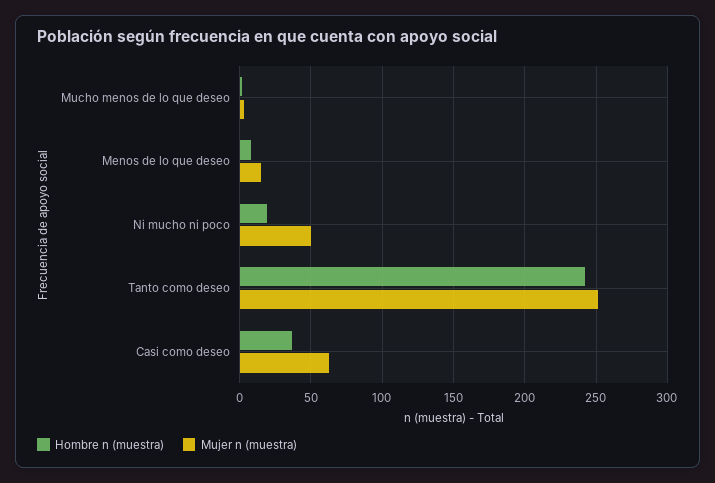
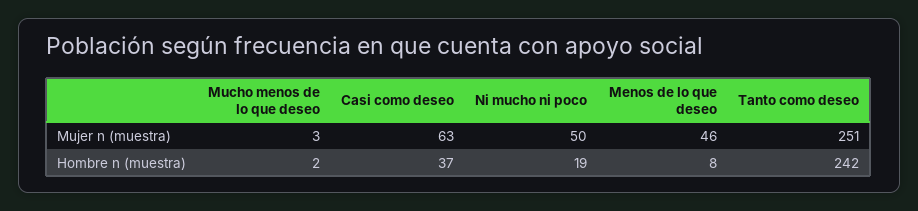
  {
    "Hombre n (muestra)": {
      "Mucho menos de lo que deseo": 2,
      "Menos de lo que deseo": 8,
      "Ni mucho ni poco": 19,
      "Tanto como deseo": 242,
      "Casi como deseo": 37
    },
    "Mujer n (muestra)": {
      "Mucho menos de lo que deseo": 3,
-     "Menos de lo que deseo": 15,
+     "Menos de lo que deseo": 46,
      "Ni mucho ni poco": 50,
      "Tanto como deseo": 251,
      "Casi como deseo": 63
    }
  }

